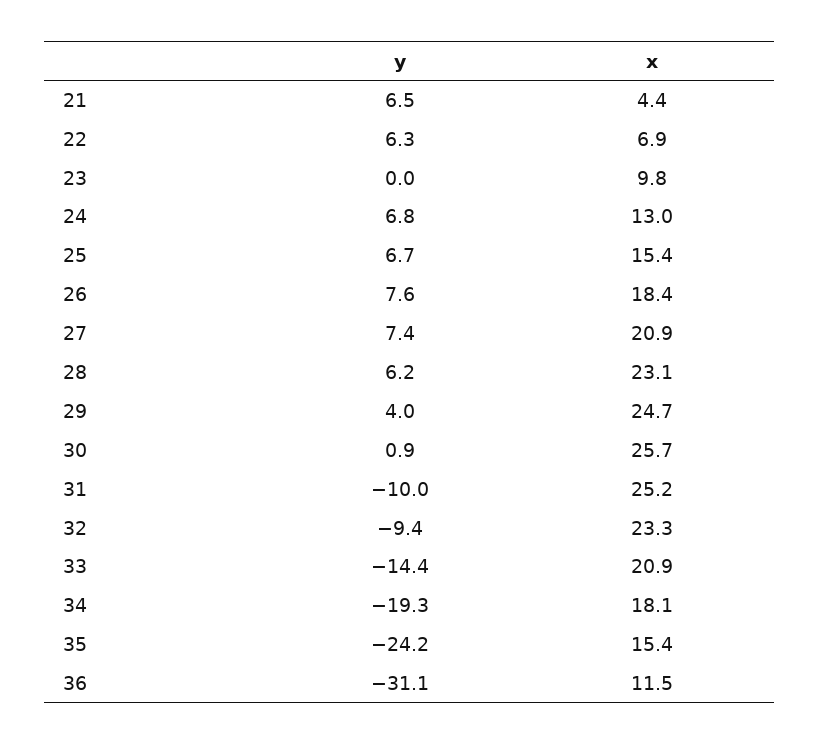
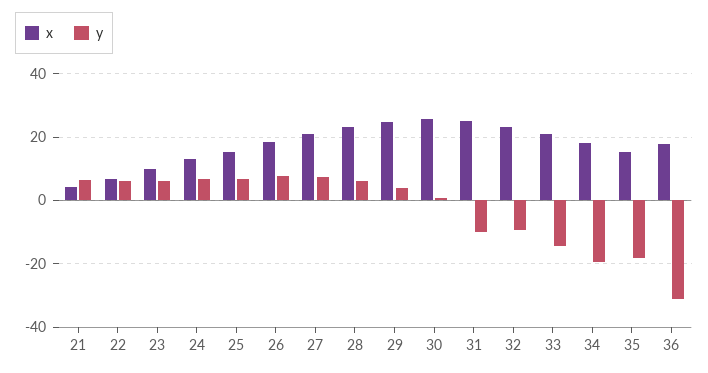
  {
    "y": {
      "21": 6.5,
      "22": 6.3,
-     "23": 0,
+     "23": 6,
      "24": 6.8,
      "25": 6.7,
      "26": 7.6,
      "27": 7.4,
      "28": 6.2,
      "29": 4,
      "30": 0.9,
      "31": -10,
      "32": -9.4,
      "33": -14.4,
      "34": -19.3,
-     "35": -24.2,
+     "35": -18,
      "36": -31.1
    },
    "x": {
      "21": 4.4,
      "22": 6.9,
      "23": 9.8,
      "24": 13,
      "25": 15.4,
      "26": 18.4,
      "27": 20.9,
      "28": 23.1,
      "29": 24.7,
      "30": 25.7,
      "31": 25.2,
      "32": 23.3,
      "33": 20.9,
      "34": 18.1,
      "35": 15.4,
-     "36": 11.5
+     "36": 18
    }
  }

